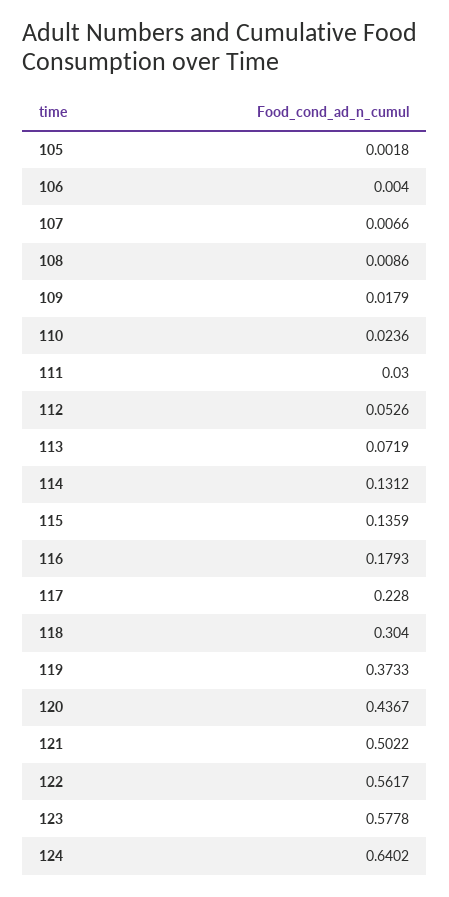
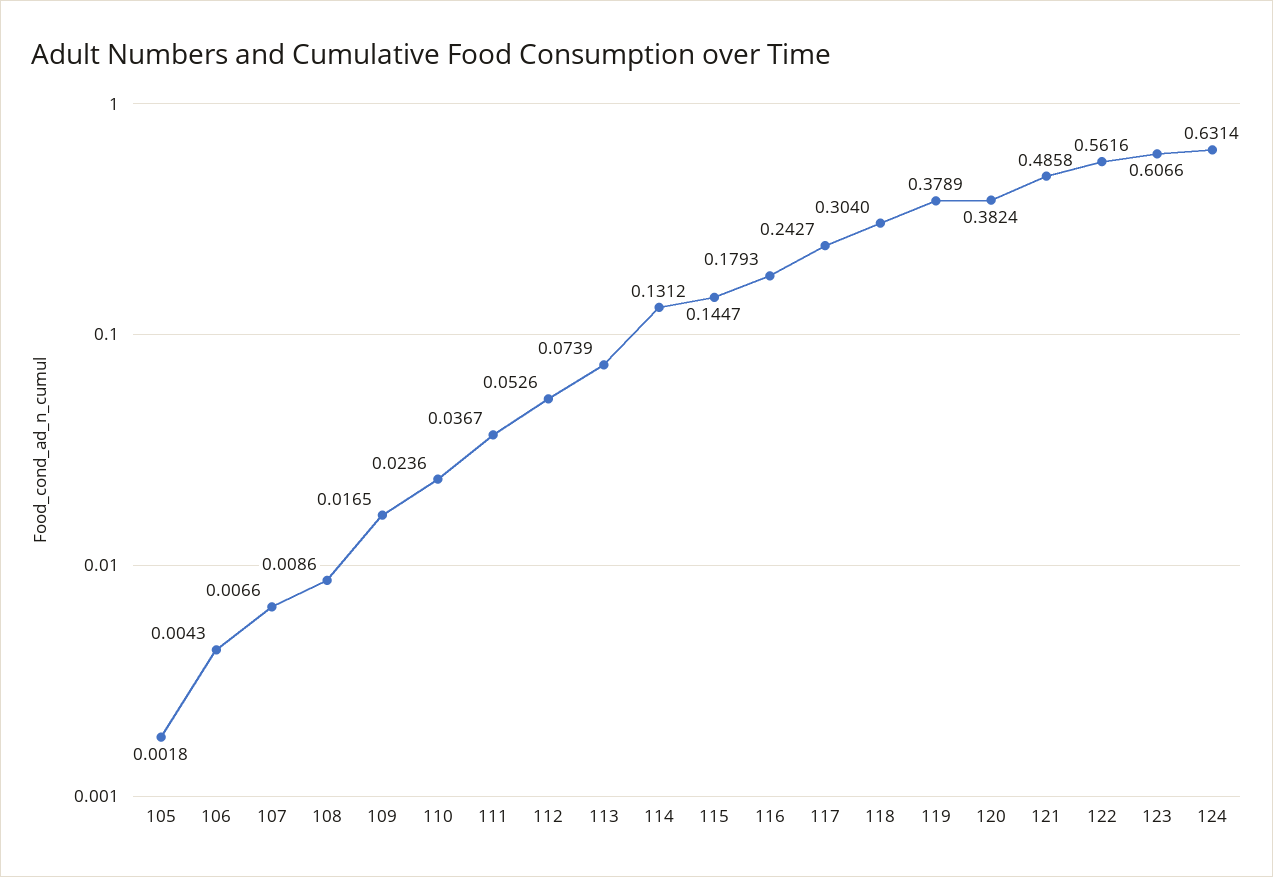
  {
    "105": 0.0018,
-   "106": 0.004,
+   "106": 0.0043,
    "107": 0.0066,
    "108": 0.0086,
-   "109": 0.0179,
+   "109": 0.0165,
    "110": 0.0236,
-   "111": 0.03,
+   "111": 0.0367,
    "112": 0.0526,
-   "113": 0.0719,
+   "113": 0.0739,
    "114": 0.1312,
-   "115": 0.1359,
+   "115": 0.1447,
    "116": 0.1793,
-   "117": 0.228,
+   "117": 0.2427,
    "118": 0.304,
-   "119": 0.3733,
+   "119": 0.3789,
-   "120": 0.4367,
+   "120": 0.3824,
-   "121": 0.5022,
+   "121": 0.4858,
-   "122": 0.5617,
+   "122": 0.5616,
-   "123": 0.5778,
+   "123": 0.6066,
-   "124": 0.6402
+   "124": 0.6314
  }

